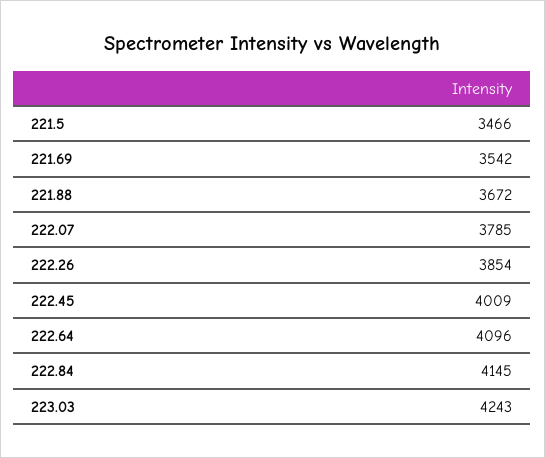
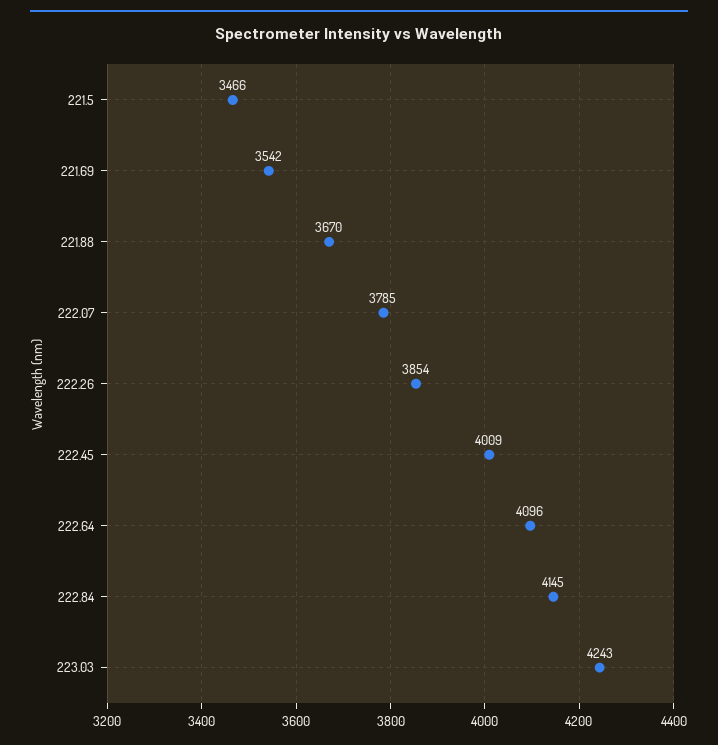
  {
    "221.5": 3466,
    "221.69": 3542,
-   "221.88": 3672,
+   "221.88": 3670,
    "222.07": 3785,
    "222.26": 3854,
    "222.45": 4009,
    "222.64": 4096,
    "222.84": 4145,
    "223.03": 4243
  }

